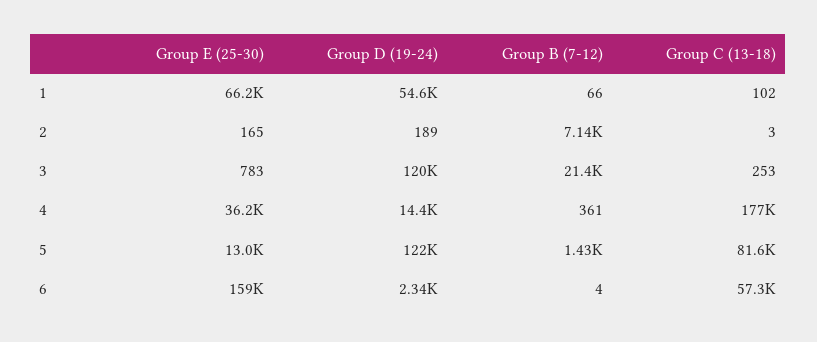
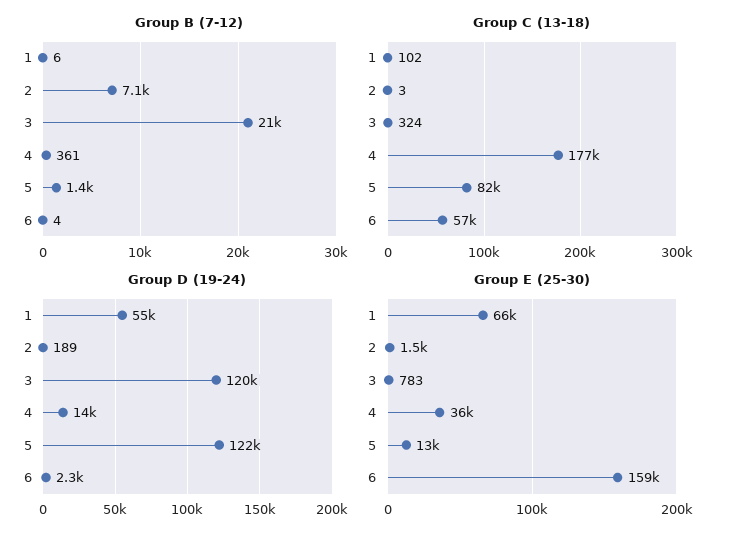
  {
    "Group E (25-30)": {
      "1": 66200,
-     "2": 165,
+     "2": 1500,
      "3": 783,
      "4": 36200,
      "5": 13000,
      "6": 159000
    },
    "Group D (19-24)": {
      "1": 54600,
      "2": 189,
      "3": 120000,
      "4": 14400,
      "5": 122000,
      "6": 2340
    },
    "Group B (7-12)": {
-     "1": 66,
+     "1": 6,
      "2": 7140,
      "3": 21400,
      "4": 361,
      "5": 1430,
      "6": 4
    },
    "Group C (13-18)": {
      "1": 102,
      "2": 3,
-     "3": 253,
+     "3": 324,
      "4": 177000,
      "5": 81600,
      "6": 57300
    }
  }

